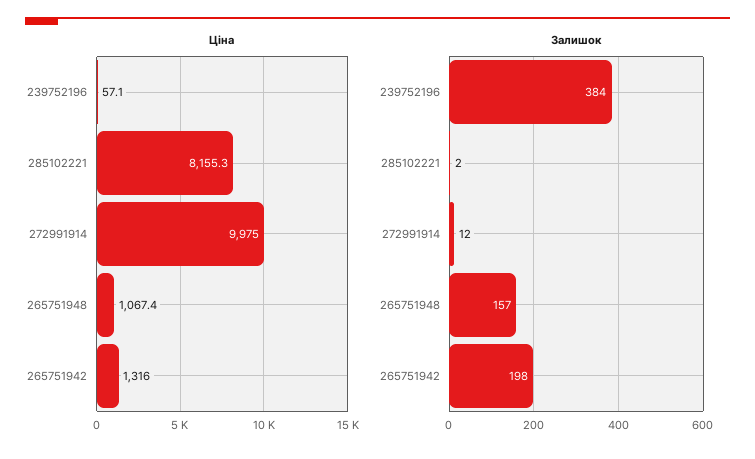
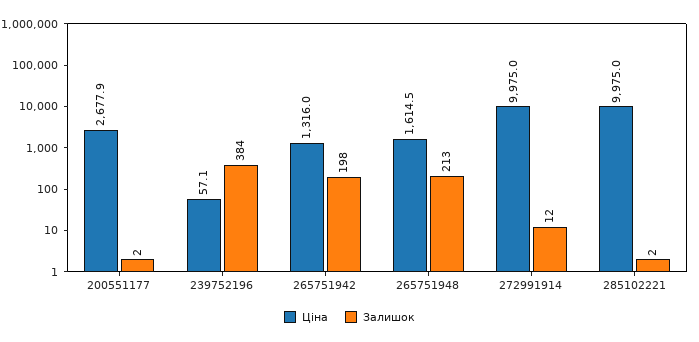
  {
    "Ціна": {
      "239752196": 57.1,
-     "285102221": 8155.3,
+     "285102221": 9975,
      "272991914": 9975,
-     "265751948": 1067.4,
+     "265751948": 1614.5,
-     "265751942": 1316
+     "265751942": 1316,
+     "200551177": 2677.9
    },
    "Залишок": {
      "239752196": 384,
      "285102221": 2,
      "272991914": 12,
-     "265751948": 157,
+     "265751948": 213,
-     "265751942": 198
+     "265751942": 198,
+     "200551177": 2
    }
  }

